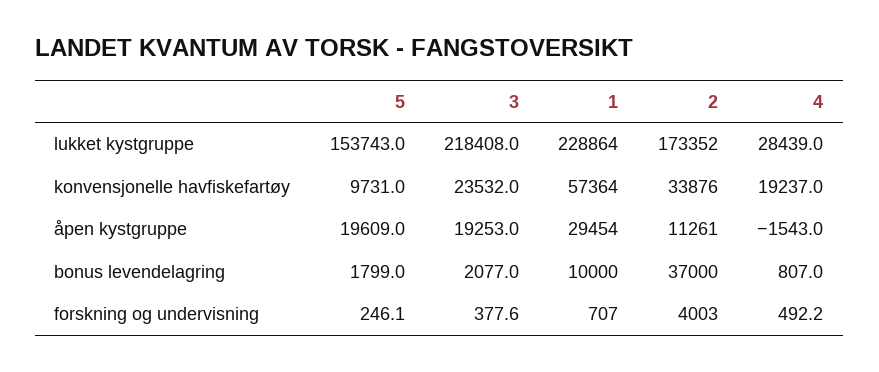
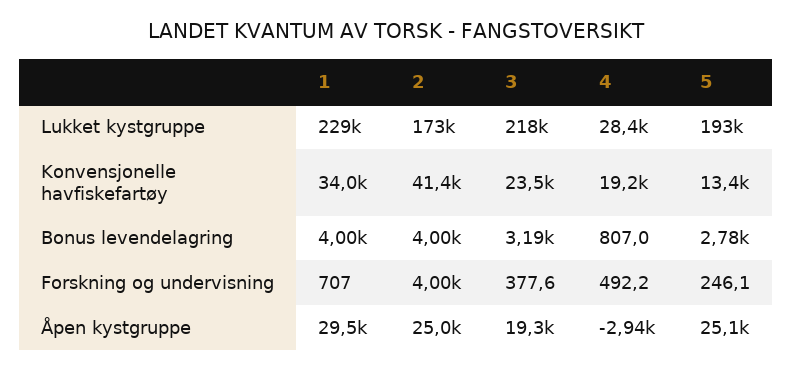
  {
    "5": {
-     "lukket kystgruppe": 153743,
+     "lukket kystgruppe": 193000,
-     "konvensjonelle havfiskefartøy": 9731,
+     "konvensjonelle havfiskefartøy": 13400,
-     "åpen kystgruppe": 19609,
+     "åpen kystgruppe": 25100,
-     "bonus levendelagring": 1799,
+     "bonus levendelagring": 2780,
      "forskning og undervisning": 246.1
    },
    "3": {
      "lukket kystgruppe": 218408,
      "konvensjonelle havfiskefartøy": 23532,
      "åpen kystgruppe": 19253,
-     "bonus levendelagring": 2077,
+     "bonus levendelagring": 3190,
      "forskning og undervisning": 377.6
    },
    "1": {
      "lukket kystgruppe": 228864,
-     "konvensjonelle havfiskefartøy": 57364,
+     "konvensjonelle havfiskefartøy": 34000,
      "åpen kystgruppe": 29454,
-     "bonus levendelagring": 10000,
+     "bonus levendelagring": 4000,
      "forskning og undervisning": 707
    },
    "2": {
      "lukket kystgruppe": 173352,
-     "konvensjonelle havfiskefartøy": 33876,
+     "konvensjonelle havfiskefartøy": 41400,
-     "åpen kystgruppe": 11261,
+     "åpen kystgruppe": 25000,
-     "bonus levendelagring": 37000,
+     "bonus levendelagring": 4000,
      "forskning og undervisning": 4003
    },
    "4": {
      "lukket kystgruppe": 28439,
      "konvensjonelle havfiskefartøy": 19237,
-     "åpen kystgruppe": -1543,
+     "åpen kystgruppe": -2940,
      "bonus levendelagring": 807,
      "forskning og undervisning": 492.2
    }
  }

